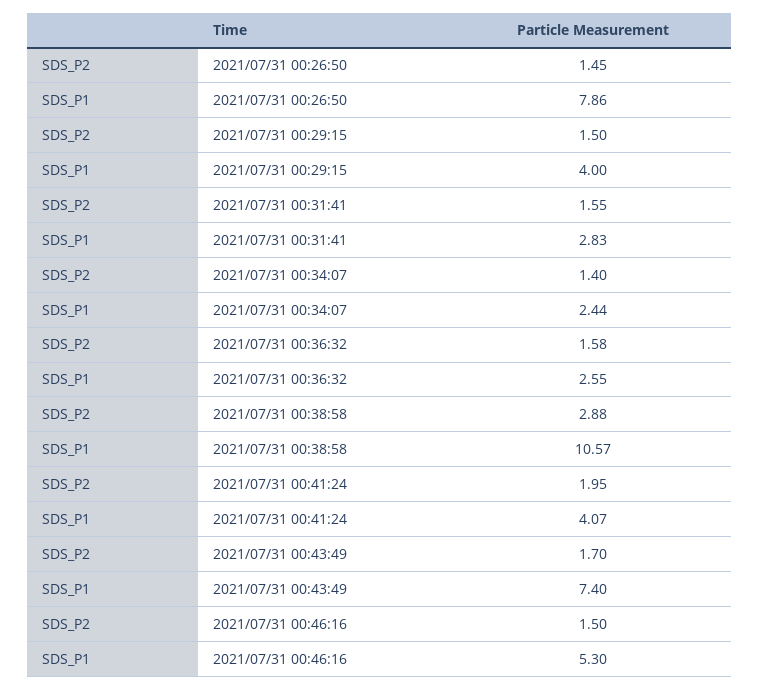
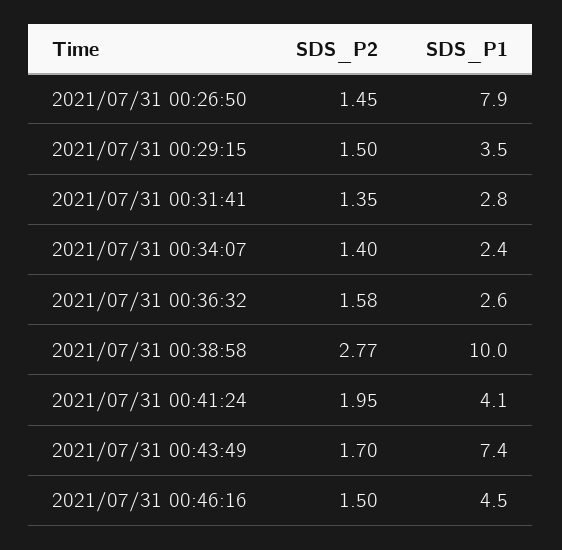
  {
    "SDS_P2": {
      "2021/07/31 00:26:50": 1.45,
      "2021/07/31 00:29:15": 1.5,
-     "2021/07/31 00:31:41": 1.55,
+     "2021/07/31 00:31:41": 1.35,
      "2021/07/31 00:34:07": 1.4,
      "2021/07/31 00:36:32": 1.58,
-     "2021/07/31 00:38:58": 2.88,
+     "2021/07/31 00:38:58": 2.77,
      "2021/07/31 00:41:24": 1.95,
      "2021/07/31 00:43:49": 1.7,
      "2021/07/31 00:46:16": 1.5
    },
    "SDS_P1": {
      "2021/07/31 00:26:50": 7.86,
-     "2021/07/31 00:29:15": 4,
+     "2021/07/31 00:29:15": 3.5,
      "2021/07/31 00:31:41": 2.83,
      "2021/07/31 00:34:07": 2.44,
      "2021/07/31 00:36:32": 2.55,
-     "2021/07/31 00:38:58": 10.57,
+     "2021/07/31 00:38:58": 10,
      "2021/07/31 00:41:24": 4.07,
      "2021/07/31 00:43:49": 7.4,
-     "2021/07/31 00:46:16": 5.3
+     "2021/07/31 00:46:16": 4.5
    }
  }

